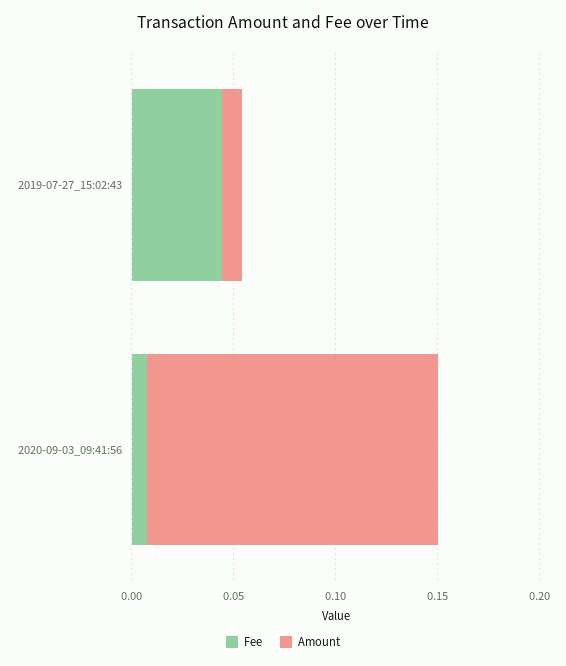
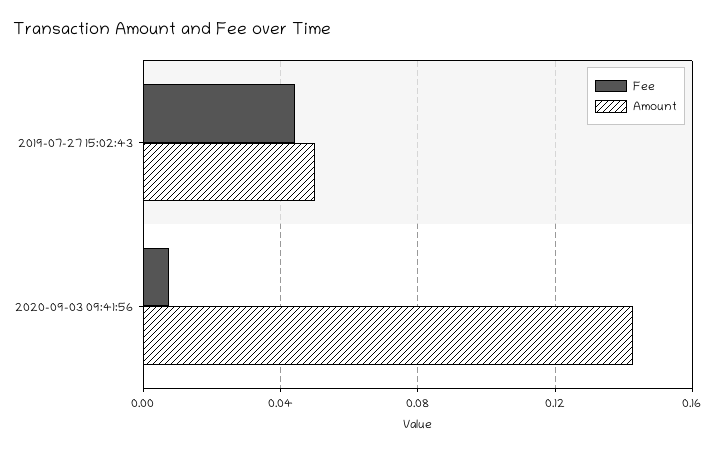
  {
    "Fee": {
      "2019-07-27_15:02:43": 0.045,
      "2020-09-03_09:41:56": 0.005
    },
    "Amount": {
-     "2019-07-27_15:02:43": 0.01,
+     "2019-07-27_15:02:43": 0.05,
      "2020-09-03_09:41:56": 0.145
    }
  }

